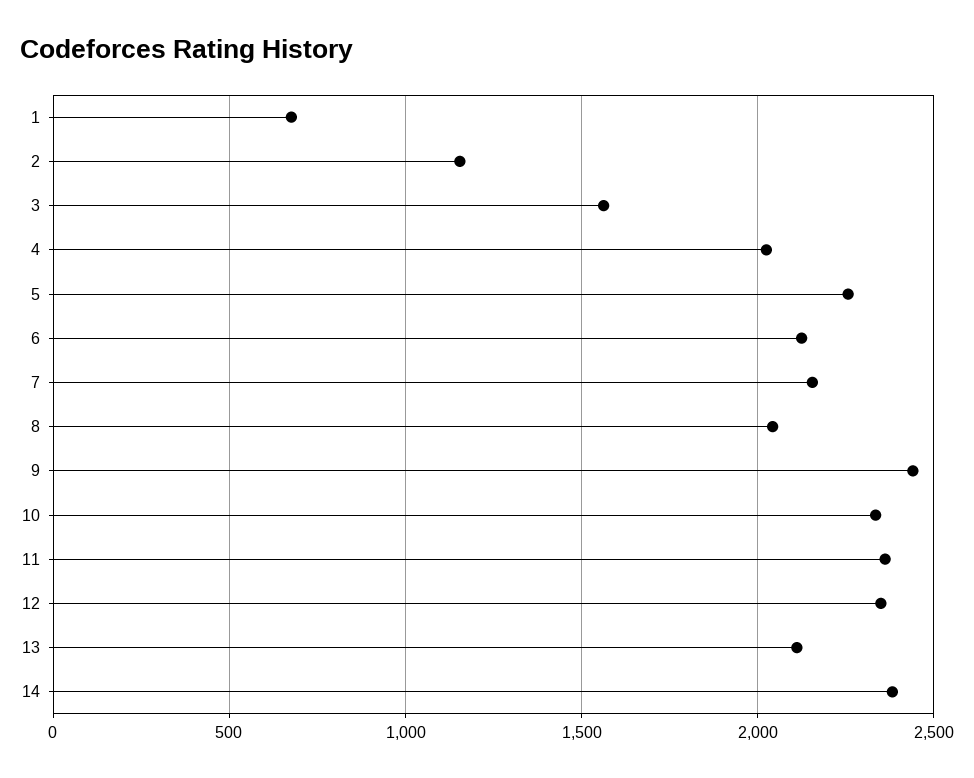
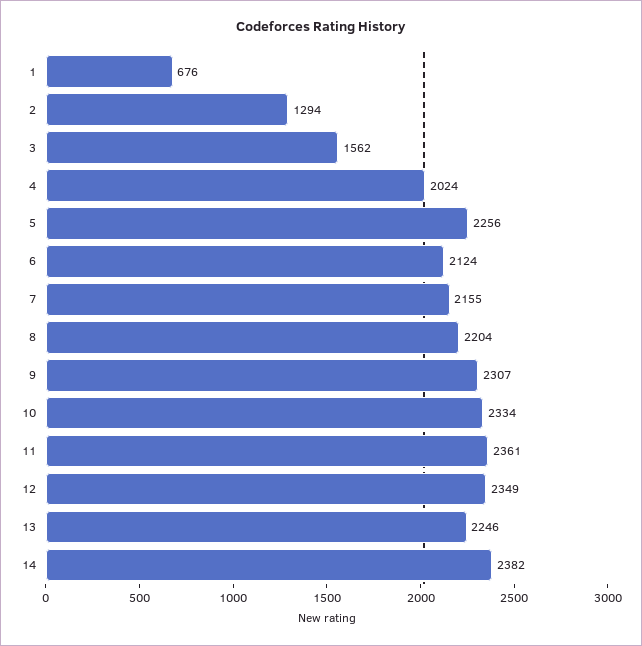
  {
    "1": 676,
-   "2": 1150,
+   "2": 1294,
    "3": 1562,
    "4": 2024,
    "5": 2256,
    "6": 2124,
    "7": 2155,
-   "8": 2050,
+   "8": 2204,
-   "9": 2450,
+   "9": 2307,
    "10": 2334,
    "11": 2361,
    "12": 2349,
-   "13": 2100,
+   "13": 2246,
    "14": 2382
  }

